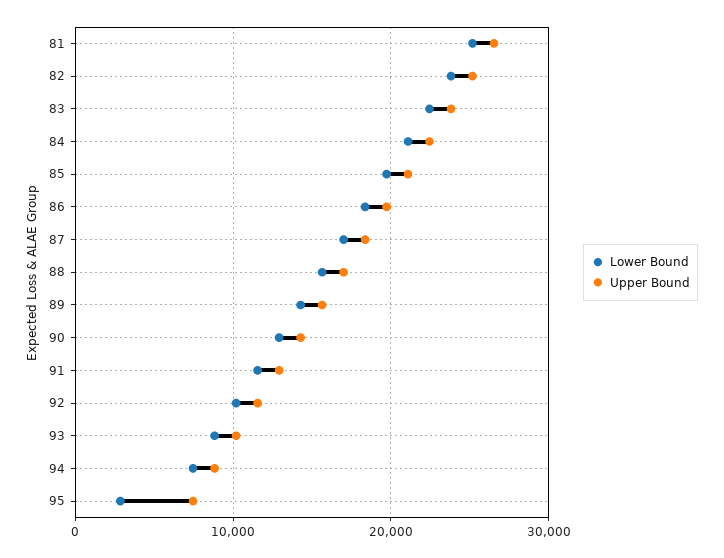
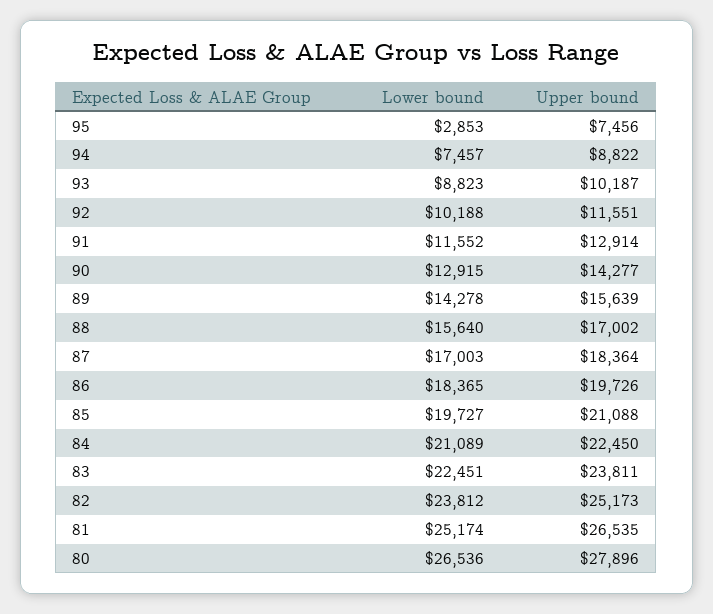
  {
    "Lower Bound": {
      "81": 25174,
      "82": 23812,
      "83": 22451,
      "84": 21089,
      "85": 19727,
      "86": 18365,
      "87": 17003,
      "88": 15640,
      "89": 14278,
      "90": 12915,
      "91": 11552,
      "92": 10188,
      "93": 8823,
      "94": 7457,
-     "95": 2853
+     "95": 2853,
+     "80": 26536
    },
    "Upper Bound": {
      "81": 26535,
      "82": 25173,
      "83": 23811,
      "84": 22450,
      "85": 21088,
      "86": 19726,
      "87": 18364,
      "88": 17002,
      "89": 15639,
      "90": 14277,
      "91": 12914,
      "92": 11551,
      "93": 10187,
      "94": 8822,
-     "95": 7456
+     "95": 7456,
+     "80": 27896
    }
  }

